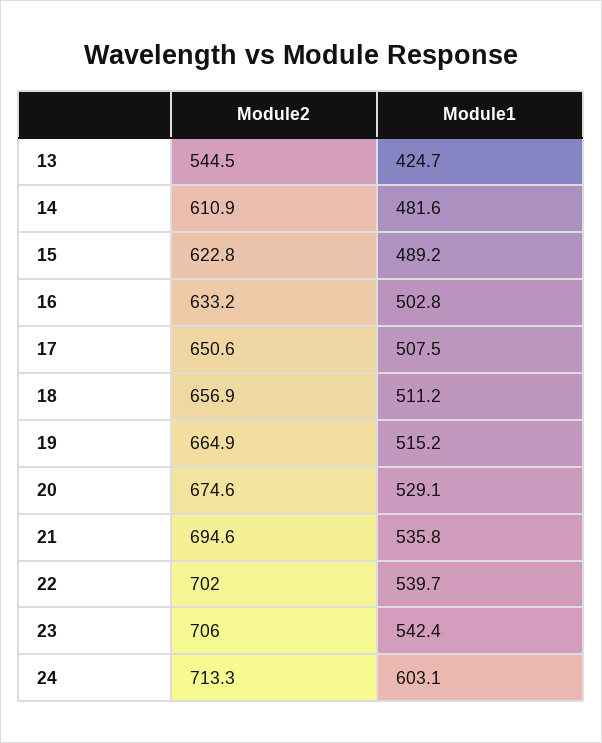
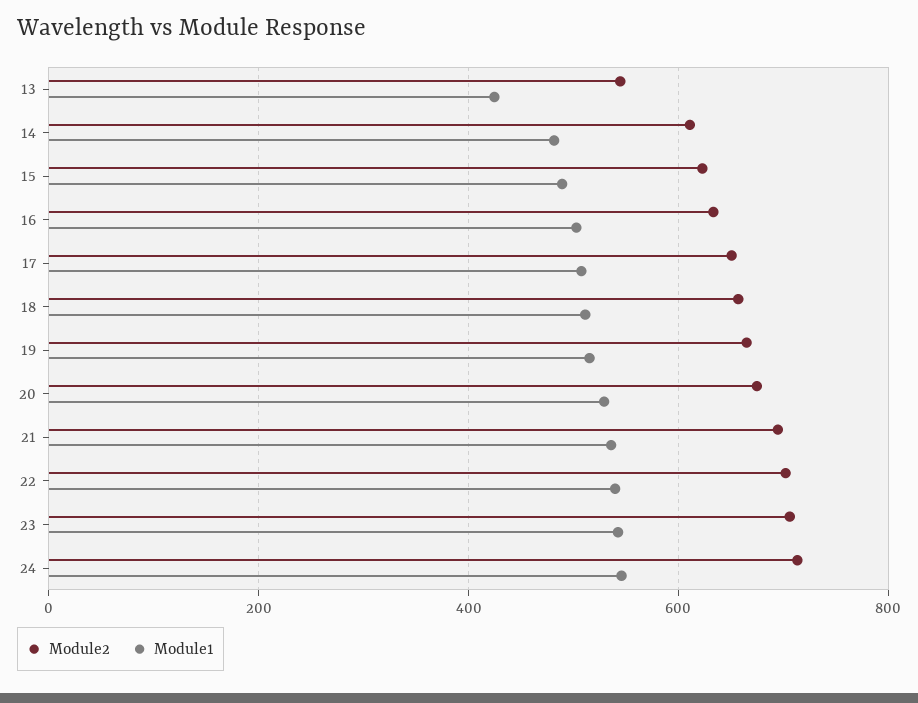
  {
    "Module2": {
      "13": 544.5,
      "14": 610.9,
      "15": 622.8,
      "16": 633.2,
      "17": 650.6,
      "18": 656.9,
      "19": 664.9,
      "20": 674.6,
      "21": 694.6,
      "22": 702,
      "23": 706,
      "24": 713.3
    },
    "Module1": {
      "13": 424.7,
      "14": 481.6,
      "15": 489.2,
      "16": 502.8,
      "17": 507.5,
      "18": 511.2,
      "19": 515.2,
      "20": 529.1,
      "21": 535.8,
      "22": 539.7,
      "23": 542.4,
-     "24": 603.1
+     "24": 540
    }
  }

